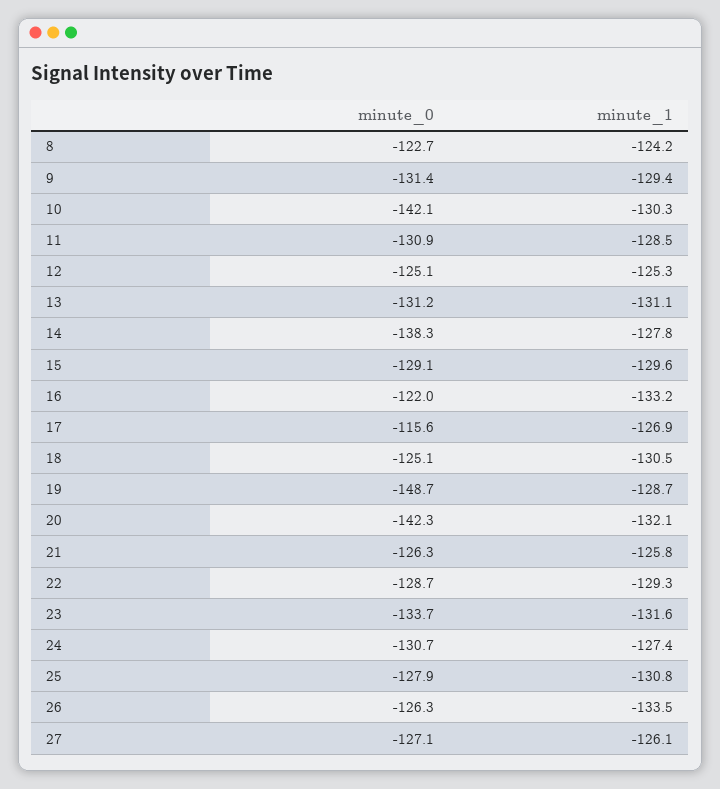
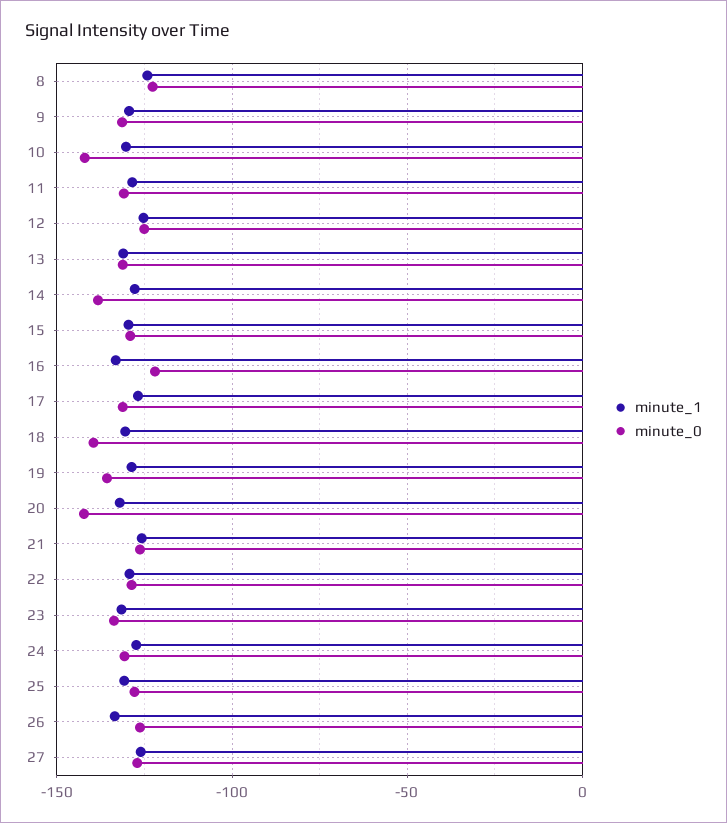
  {
    "minute_0": {
      "8": -122.7,
      "9": -131.4,
      "10": -142.1,
      "11": -130.9,
      "12": -125.1,
      "13": -131.2,
      "14": -138.3,
      "15": -129.1,
      "16": -122,
-     "17": -115.6,
+     "17": -130,
-     "18": -125.1,
+     "18": -140,
-     "19": -148.7,
+     "19": -135,
      "20": -142.3,
      "21": -126.3,
      "22": -128.7,
      "23": -133.7,
      "24": -130.7,
      "25": -127.9,
      "26": -126.3,
      "27": -127.1
    },
    "minute_1": {
      "8": -124.2,
      "9": -129.4,
      "10": -130.3,
      "11": -128.5,
      "12": -125.3,
      "13": -131.1,
      "14": -127.8,
      "15": -129.6,
      "16": -133.2,
      "17": -126.9,
      "18": -130.5,
      "19": -128.7,
      "20": -132.1,
      "21": -125.8,
      "22": -129.3,
      "23": -131.6,
      "24": -127.4,
      "25": -130.8,
      "26": -133.5,
      "27": -126.1
    }
  }

